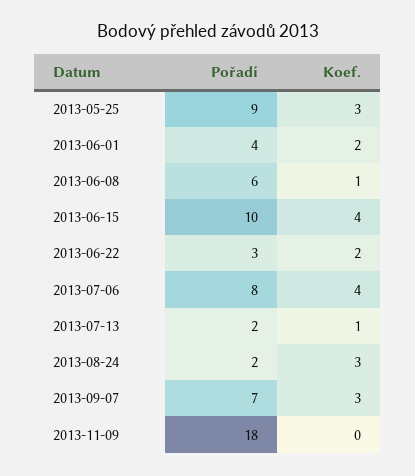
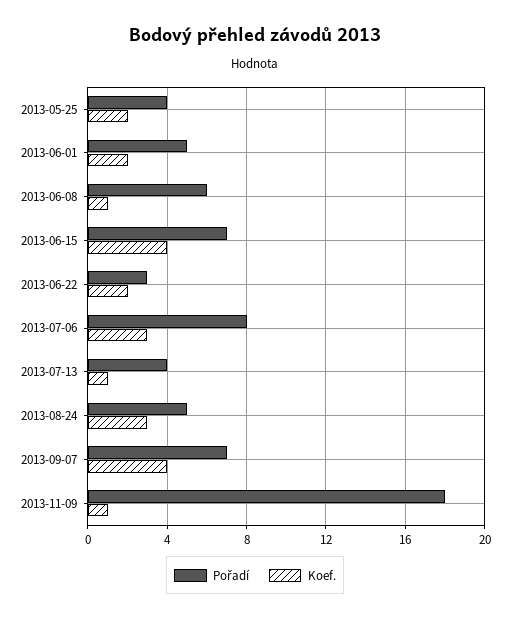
  {
    "Pořadí": {
-     "2013-05-25": 9,
+     "2013-05-25": 4,
-     "2013-06-01": 4,
+     "2013-06-01": 5,
      "2013-06-08": 6,
-     "2013-06-15": 10,
+     "2013-06-15": 7,
      "2013-06-22": 3,
      "2013-07-06": 8,
-     "2013-07-13": 2,
+     "2013-07-13": 4,
-     "2013-08-24": 2,
+     "2013-08-24": 5,
      "2013-09-07": 7,
      "2013-11-09": 18
    },
    "Koef.": {
-     "2013-05-25": 3,
+     "2013-05-25": 2,
      "2013-06-01": 2,
      "2013-06-08": 1,
      "2013-06-15": 4,
      "2013-06-22": 2,
-     "2013-07-06": 4,
+     "2013-07-06": 3,
      "2013-07-13": 1,
      "2013-08-24": 3,
-     "2013-09-07": 3,
+     "2013-09-07": 4,
-     "2013-11-09": 0
+     "2013-11-09": 1
    }
  }

